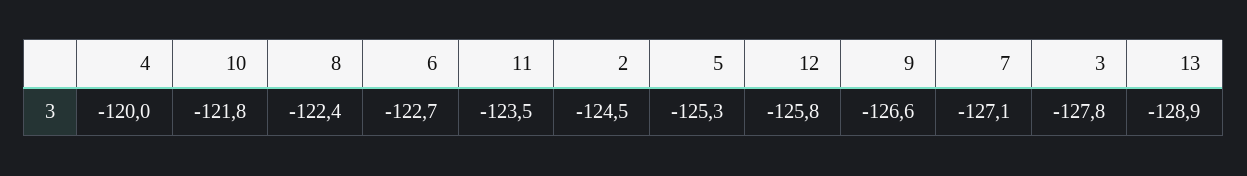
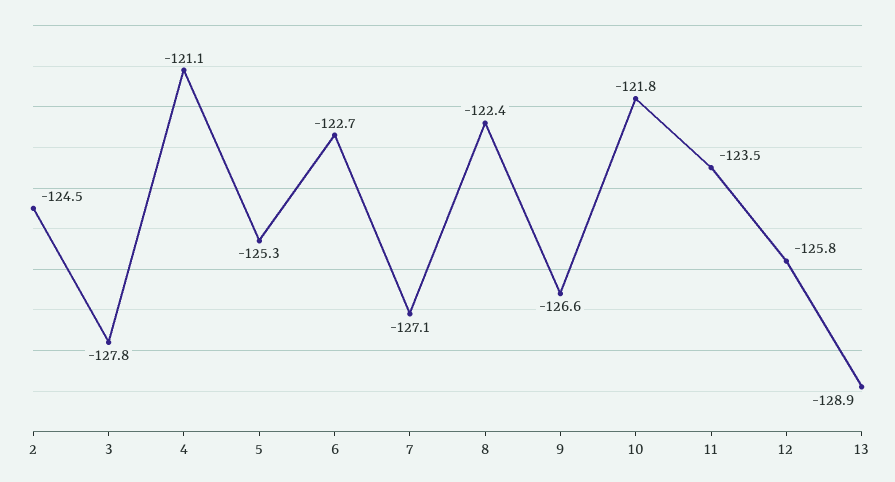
  {
-   "4": -120,
+   "4": -121.1,
    "10": -121.8,
    "8": -122.4,
    "6": -122.7,
    "11": -123.5,
    "2": -124.5,
    "5": -125.3,
    "12": -125.8,
    "9": -126.6,
    "7": -127.1,
    "3": -127.8,
    "13": -128.9
  }

